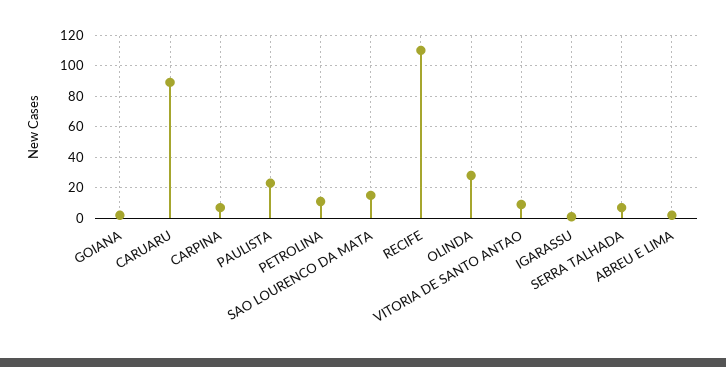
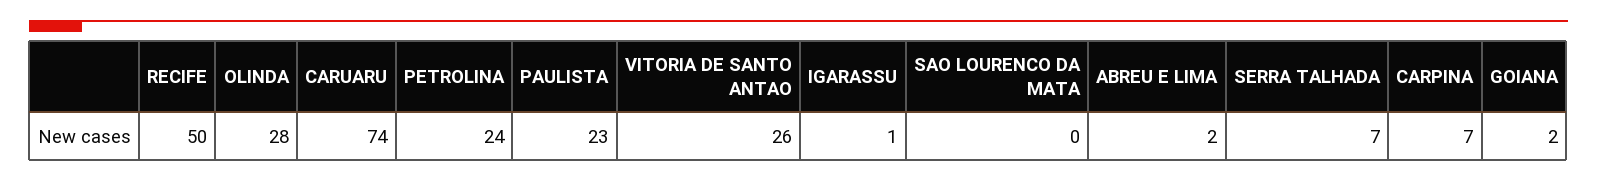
  {
    "GOIANA": 2,
-   "CARUARU": 90,
+   "CARUARU": 74,
    "CARPINA": 7,
    "PAULISTA": 23,
-   "PETROLINA": 10,
+   "PETROLINA": 24,
-   "SAO LOURENCO DA MATA": 15,
+   "SAO LOURENCO DA MATA": 0,
-   "RECIFE": 110,
+   "RECIFE": 50,
    "OLINDA": 28,
-   "VITORIA DE SANTO ANTAO": 10,
+   "VITORIA DE SANTO ANTAO": 26,
    "IGARASSU": 1,
    "SERRA TALHADA": 7,
    "ABREU E LIMA": 2
  }

